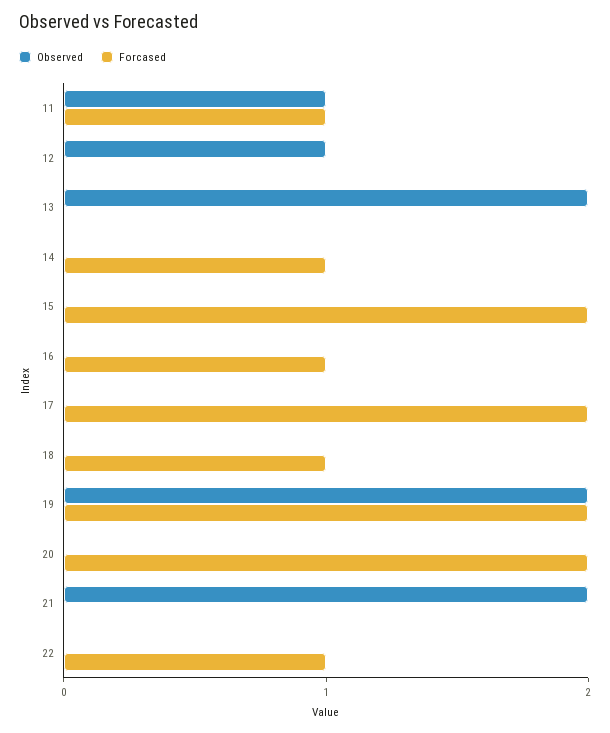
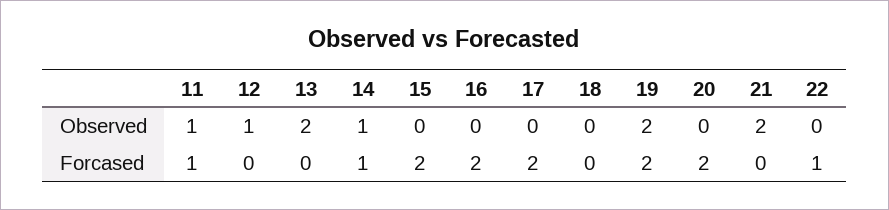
  {
    "Observed": {
      "11": 1,
      "12": 1,
      "13": 2,
-     "14": 0,
+     "14": 1,
      "15": 0,
      "16": 0,
      "17": 0,
      "18": 0,
      "19": 2,
      "20": 0,
      "21": 2,
      "22": 0
    },
    "Forcased": {
      "11": 1,
      "12": 0,
      "13": 0,
      "14": 1,
      "15": 2,
-     "16": 1,
+     "16": 2,
      "17": 2,
-     "18": 1,
+     "18": 0,
      "19": 2,
      "20": 2,
      "21": 0,
      "22": 1
    }
  }

